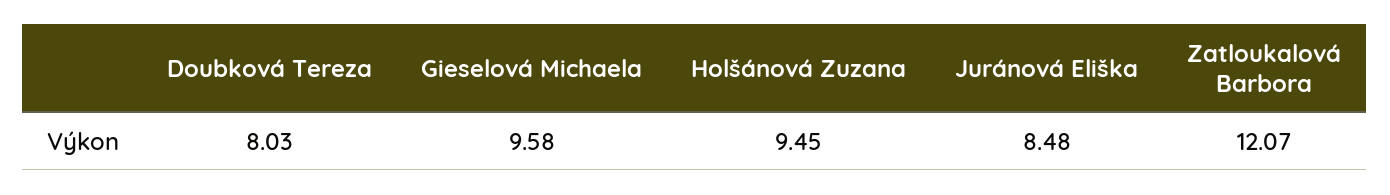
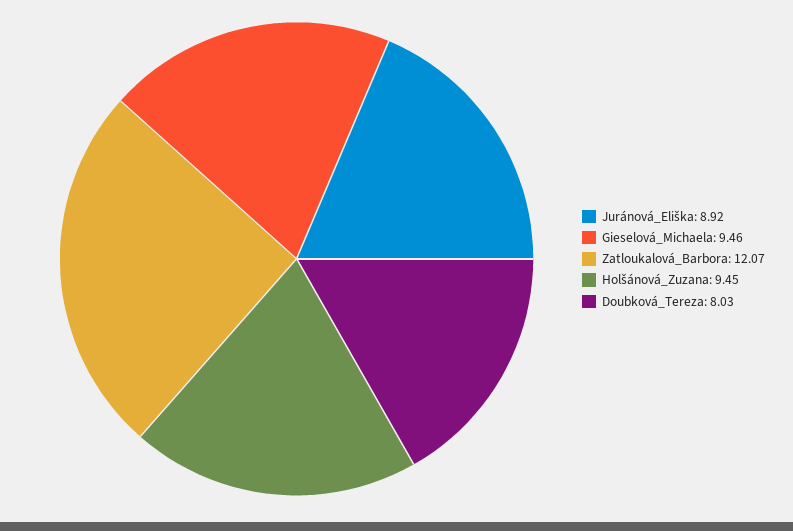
  {
    "Doubková Tereza": 8.03,
-   "Gieselová Michaela": 9.58,
+   "Gieselová Michaela": 9.46,
    "Holšánová Zuzana": 9.45,
-   "Juránová Eliška": 8.48,
+   "Juránová Eliška": 8.92,
    "Zatloukalová Barbora": 12.07
  }

